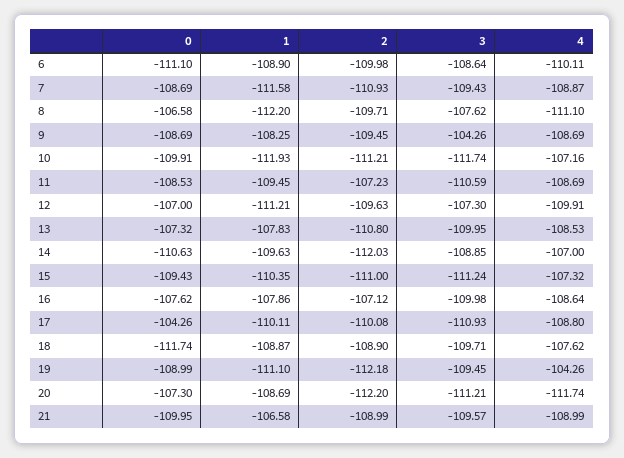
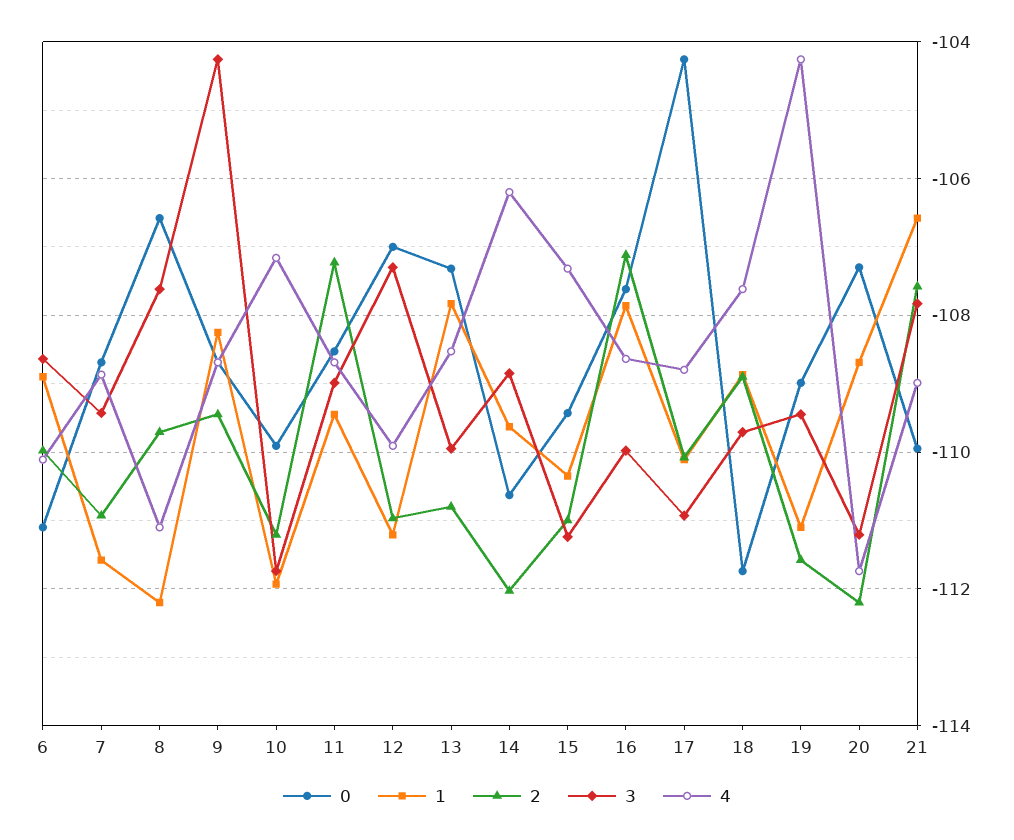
  {
    "0": {
      "6": -111.1,
      "7": -108.69,
      "8": -106.58,
      "9": -108.69,
      "10": -109.91,
      "11": -108.53,
      "12": -107,
      "13": -107.32,
      "14": -110.63,
      "15": -109.43,
      "16": -107.62,
      "17": -104.26,
      "18": -111.74,
      "19": -108.99,
      "20": -107.3,
      "21": -109.95
    },
    "1": {
      "6": -108.9,
      "7": -111.58,
      "8": -112.2,
      "9": -108.25,
      "10": -111.93,
      "11": -109.45,
      "12": -111.21,
      "13": -107.83,
      "14": -109.63,
      "15": -110.35,
      "16": -107.86,
      "17": -110.11,
      "18": -108.87,
      "19": -111.1,
      "20": -108.69,
      "21": -106.58
    },
    "2": {
      "6": -109.98,
      "7": -110.93,
      "8": -109.71,
      "9": -109.45,
      "10": -111.21,
      "11": -107.23,
-     "12": -109.63,
+     "12": -111,
      "13": -110.8,
      "14": -112.03,
      "15": -111,
      "16": -107.12,
      "17": -110.08,
      "18": -108.9,
-     "19": -112.18,
+     "19": -111.6,
      "20": -112.2,
-     "21": -108.99
+     "21": -107.6
    },
    "3": {
      "6": -108.64,
      "7": -109.43,
      "8": -107.62,
      "9": -104.26,
      "10": -111.74,
-     "11": -110.59,
+     "11": -109,
      "12": -107.3,
      "13": -109.95,
      "14": -108.85,
      "15": -111.24,
      "16": -109.98,
      "17": -110.93,
      "18": -109.71,
      "19": -109.45,
      "20": -111.21,
-     "21": -109.57
+     "21": -107.8
    },
    "4": {
      "6": -110.11,
      "7": -108.87,
      "8": -111.1,
      "9": -108.69,
      "10": -107.16,
      "11": -108.69,
      "12": -109.91,
      "13": -108.53,
-     "14": -107,
+     "14": -106.2,
      "15": -107.32,
      "16": -108.64,
      "17": -108.8,
      "18": -107.62,
      "19": -104.26,
      "20": -111.74,
      "21": -108.99
    }
  }

